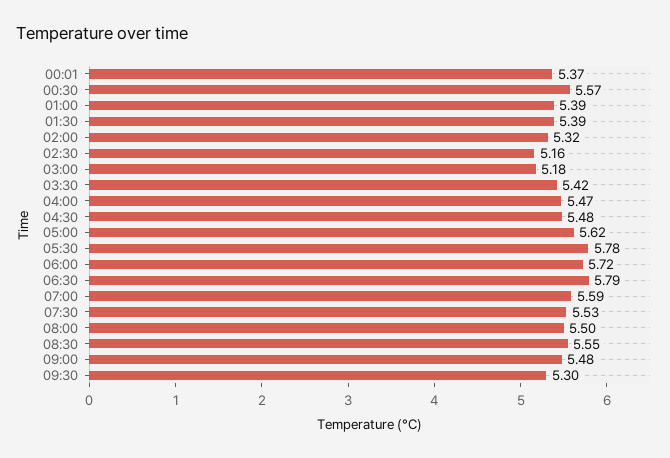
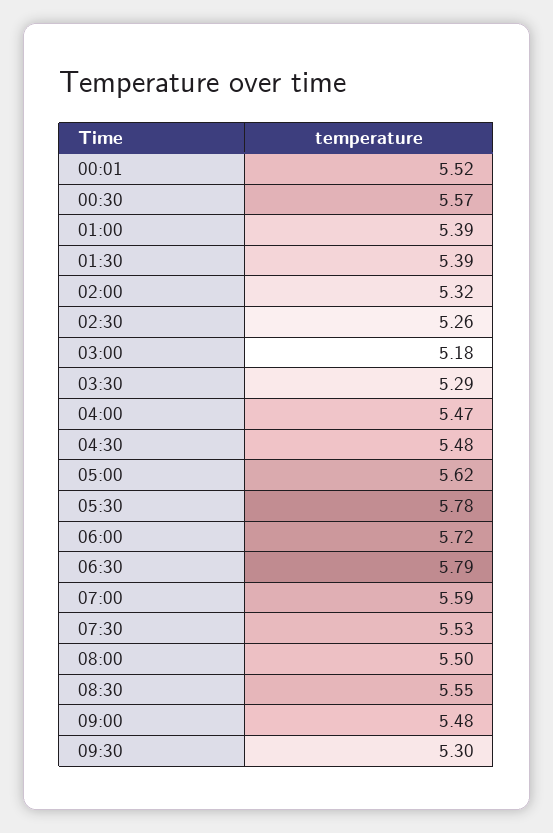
  {
-   "00:01": 5.37,
+   "00:01": 5.52,
    "00:30": 5.57,
    "01:00": 5.39,
    "01:30": 5.39,
    "02:00": 5.32,
-   "02:30": 5.16,
+   "02:30": 5.26,
    "03:00": 5.18,
-   "03:30": 5.42,
+   "03:30": 5.29,
    "04:00": 5.47,
    "04:30": 5.48,
    "05:00": 5.62,
    "05:30": 5.78,
    "06:00": 5.72,
    "06:30": 5.79,
    "07:00": 5.59,
    "07:30": 5.53,
    "08:00": 5.5,
    "08:30": 5.55,
    "09:00": 5.48,
    "09:30": 5.3
  }

